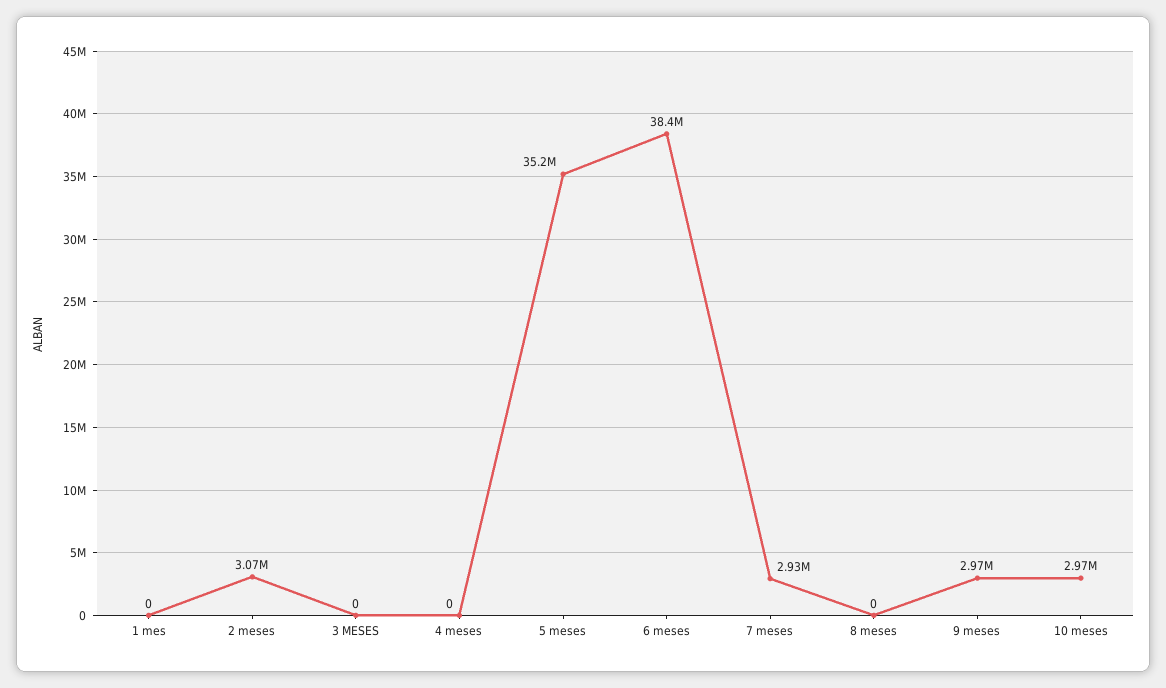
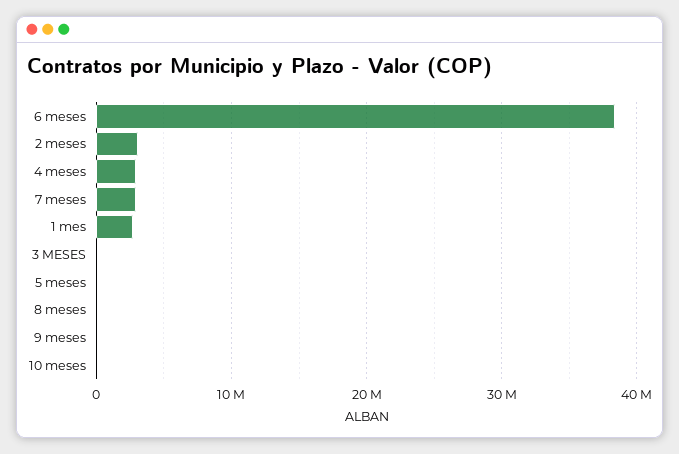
  {
-   "1 mes": 0,
+   "1 mes": 3000000,
    "2 meses": 3070000,
    "3 MESES": 0,
-   "4 meses": 0,
+   "4 meses": 3000000,
-   "5 meses": 35200000,
+   "5 meses": 0,
    "6 meses": 38400000,
    "7 meses": 2930000,
    "8 meses": 0,
-   "9 meses": 2970000,
+   "9 meses": 0,
-   "10 meses": 2970000
+   "10 meses": 0
  }

